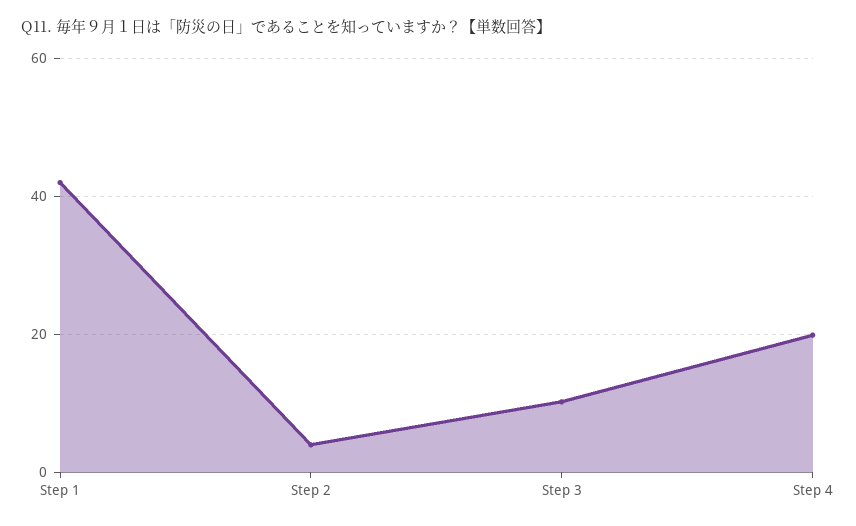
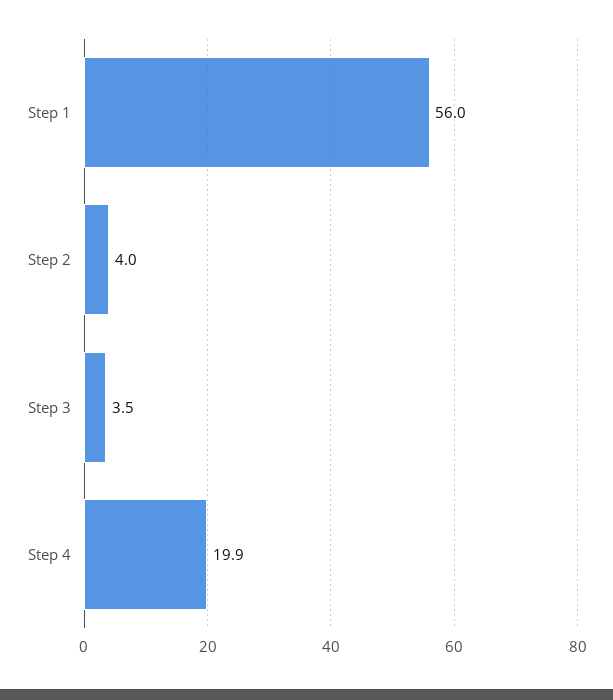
  {
-   "Step 1": 42,
+   "Step 1": 56,
    "Step 2": 4,
-   "Step 3": 10,
+   "Step 3": 3.5,
    "Step 4": 19.9
  }

